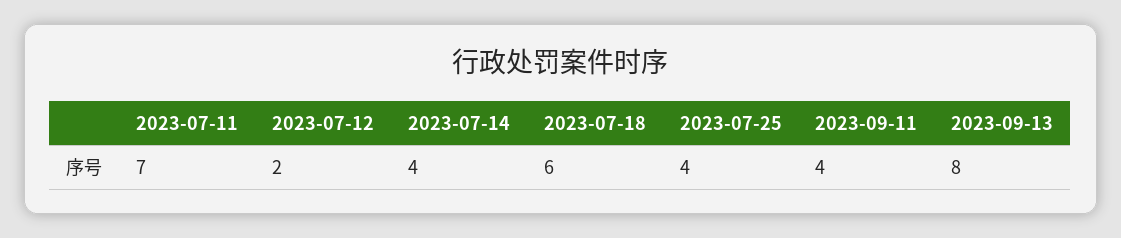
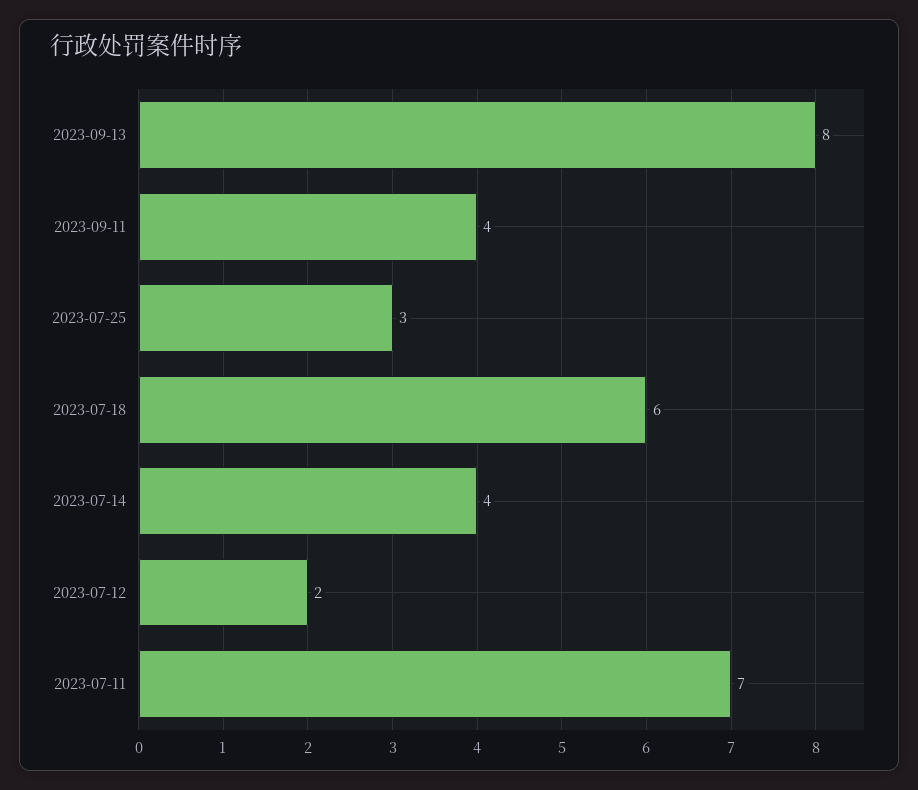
  {
    "2023-07-11": 7,
    "2023-07-12": 2,
    "2023-07-14": 4,
    "2023-07-18": 6,
-   "2023-07-25": 4,
+   "2023-07-25": 3,
    "2023-09-11": 4,
    "2023-09-13": 8
  }

